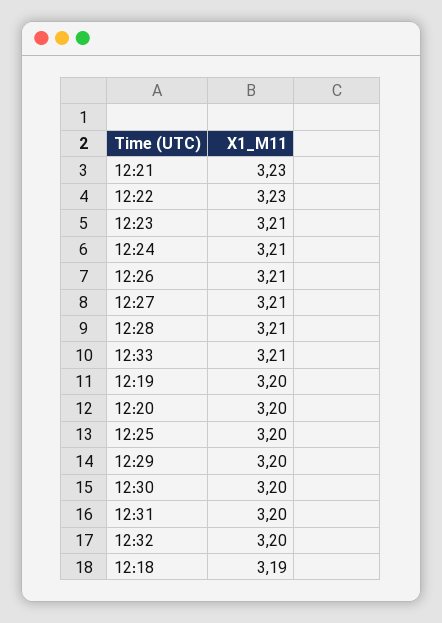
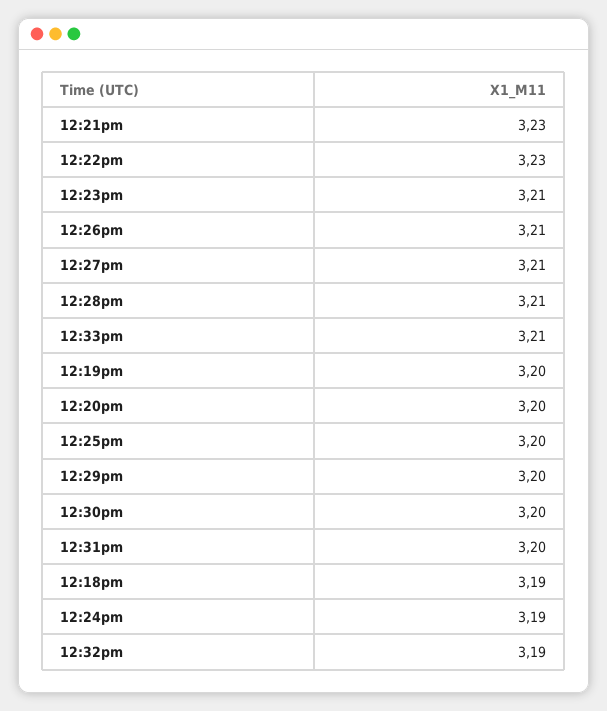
  {
    "12:21": 3.23,
    "12:22": 3.23,
    "12:23": 3.21,
-   "12:24": 3.21,
+   "12:24": 3.19,
    "12:26": 3.21,
    "12:27": 3.21,
    "12:28": 3.21,
    "12:33": 3.21,
    "12:19": 3.2,
    "12:20": 3.2,
    "12:25": 3.2,
    "12:29": 3.2,
    "12:30": 3.2,
    "12:31": 3.2,
-   "12:32": 3.2,
+   "12:32": 3.19,
    "12:18": 3.19
  }

